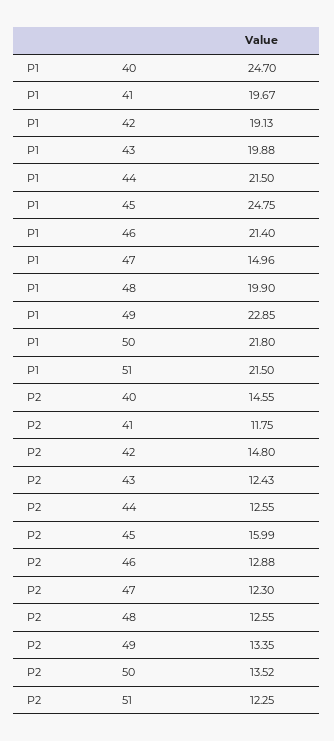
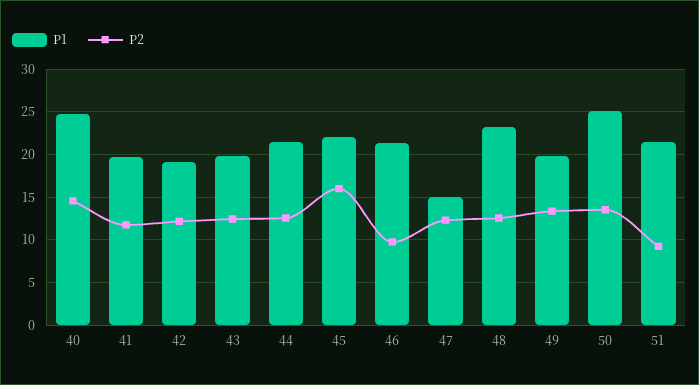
  {
    "P1": {
      "40": 24.7,
      "41": 19.67,
      "42": 19.13,
      "43": 19.88,
      "44": 21.5,
-     "45": 24.75,
+     "45": 22,
      "46": 21.4,
      "47": 14.96,
-     "48": 19.9,
+     "48": 23,
-     "49": 22.85,
+     "49": 20,
-     "50": 21.8,
+     "50": 25,
      "51": 21.5
    },
    "P2": {
      "40": 14.55,
      "41": 11.75,
-     "42": 14.8,
+     "42": 12,
      "43": 12.43,
      "44": 12.55,
      "45": 15.99,
-     "46": 12.88,
+     "46": 10,
      "47": 12.3,
      "48": 12.55,
      "49": 13.35,
      "50": 13.52,
-     "51": 12.25
+     "51": 9
    }
  }

